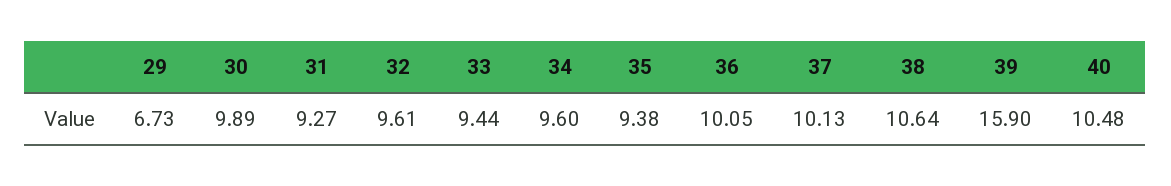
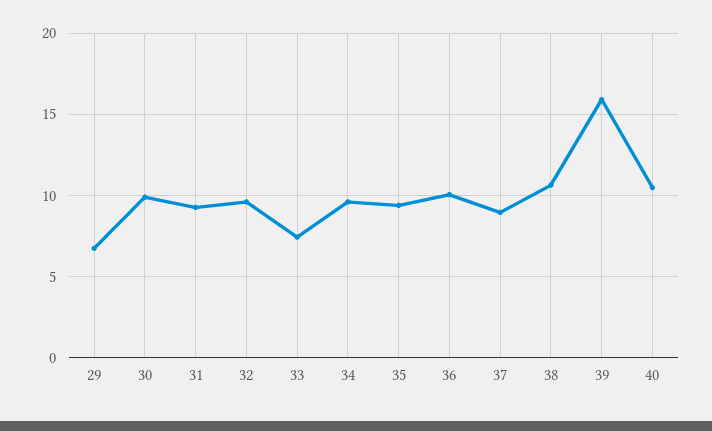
  {
    "29": 6.73,
    "30": 9.89,
    "31": 9.27,
    "32": 9.61,
-   "33": 9.44,
+   "33": 7.5,
    "34": 9.6,
    "35": 9.38,
    "36": 10.05,
-   "37": 10.13,
+   "37": 9,
    "38": 10.64,
    "39": 15.9,
    "40": 10.48
  }

